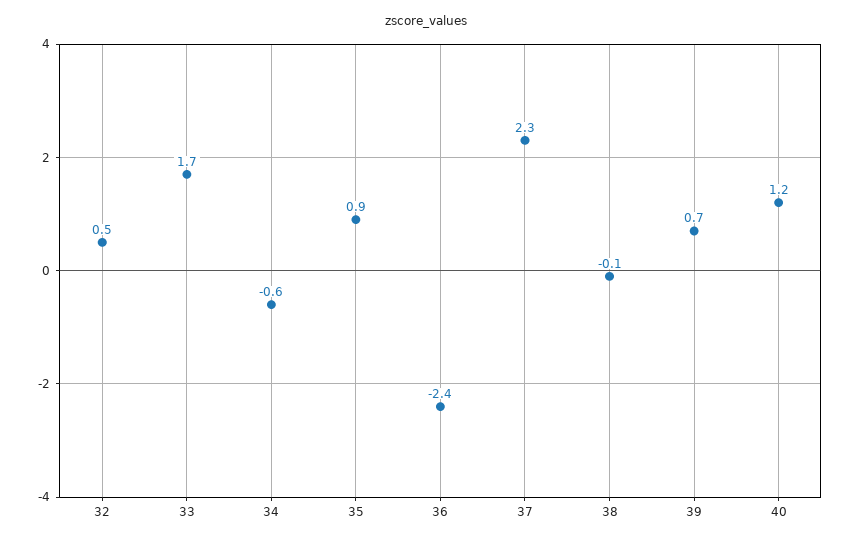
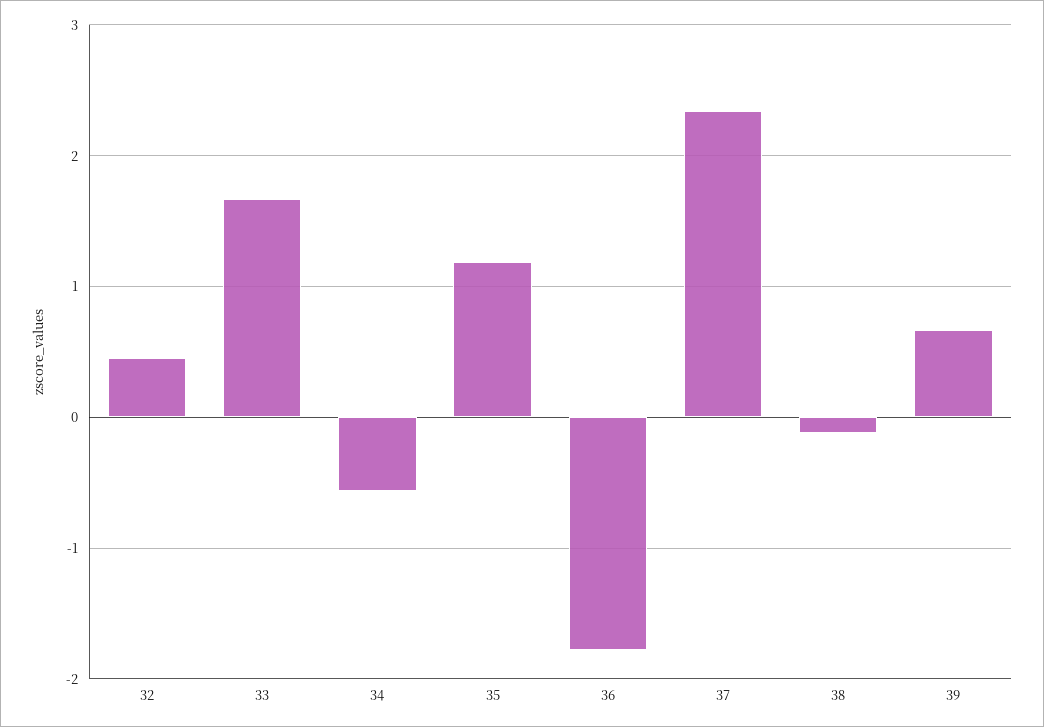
  {
    "32": 0.5,
    "33": 1.7,
    "34": -0.6,
-   "35": 0.9,
+   "35": 1.2,
-   "36": -2.4,
+   "36": -1.8,
    "37": 2.3,
    "38": -0.1,
-   "39": 0.7,
+   "39": 0.7
-   "40": 1.2
  }

